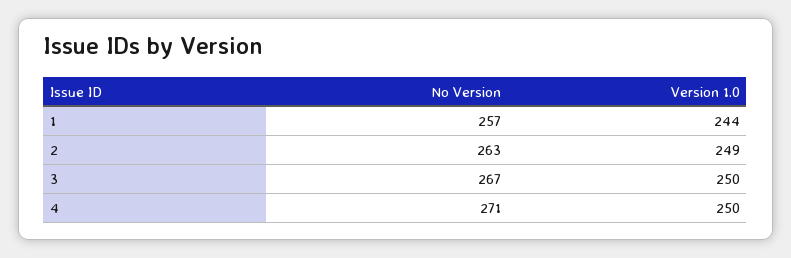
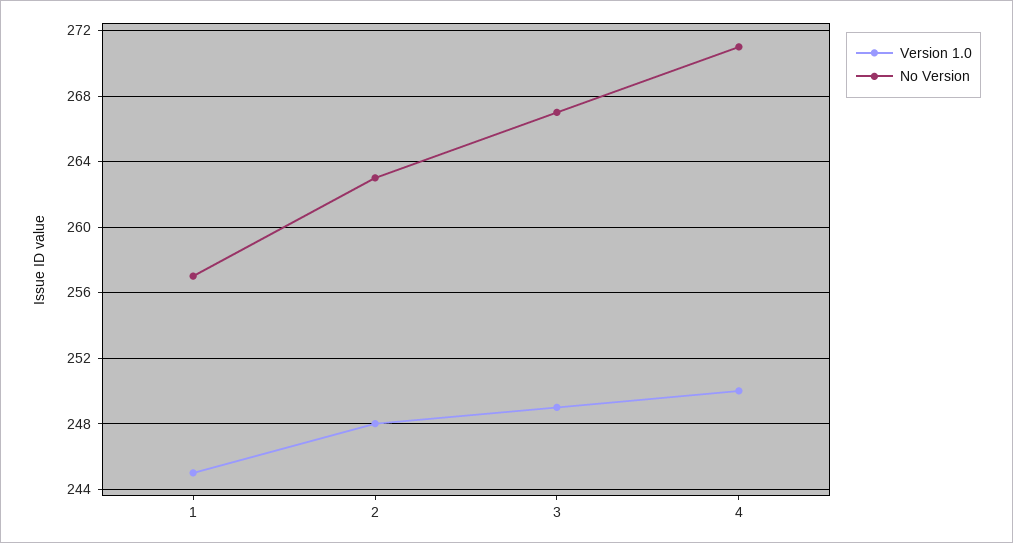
  {
    "No Version": {
      "1": 257,
      "2": 263,
      "3": 267,
      "4": 271
    },
    "Version 1.0": {
-     "1": 244,
+     "1": 245,
-     "2": 249,
+     "2": 248,
-     "3": 250,
+     "3": 249,
      "4": 250
    }
  }

